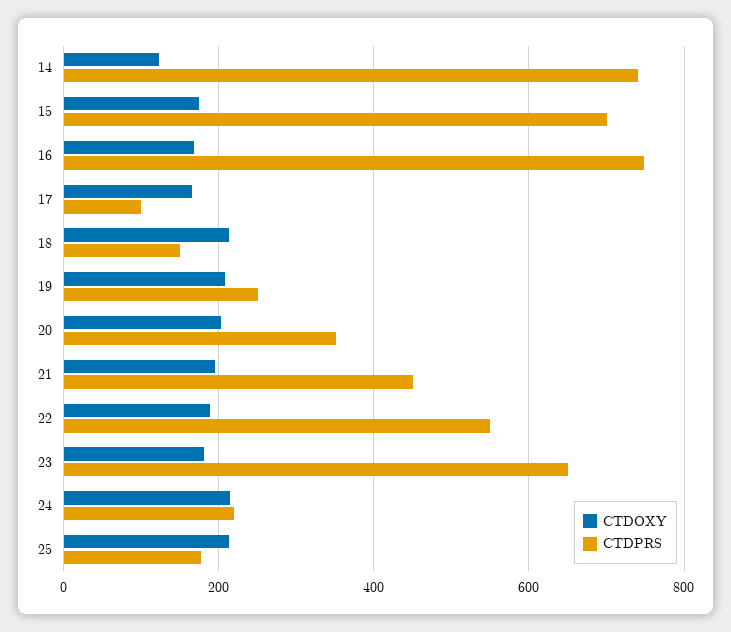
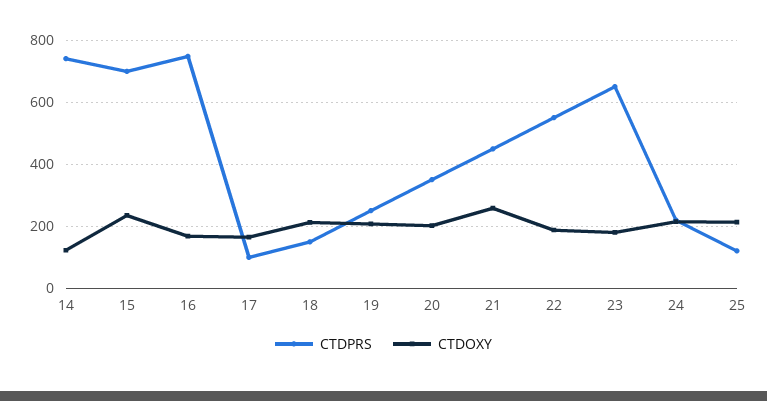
  {
    "CTDOXY": {
      "14": 120,
-     "15": 180,
+     "15": 240,
      "16": 160,
      "17": 160,
      "18": 220,
      "19": 200,
      "20": 200,
-     "21": 200,
+     "21": 260,
      "22": 180,
      "23": 180,
      "24": 220,
      "25": 220
    },
    "CTDPRS": {
      "14": 740,
      "15": 700,
      "16": 740,
      "17": 100,
      "18": 160,
      "19": 260,
      "20": 360,
      "21": 460,
      "22": 560,
      "23": 660,
      "24": 220,
-     "25": 180
+     "25": 120
    }
  }

